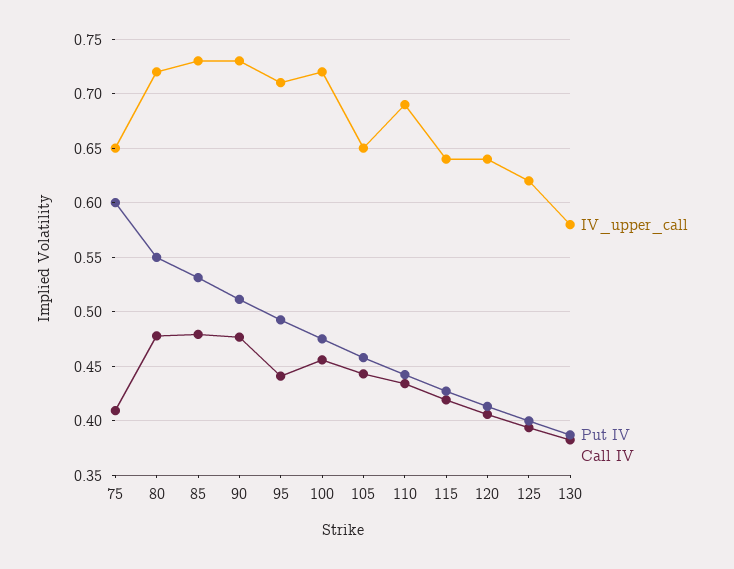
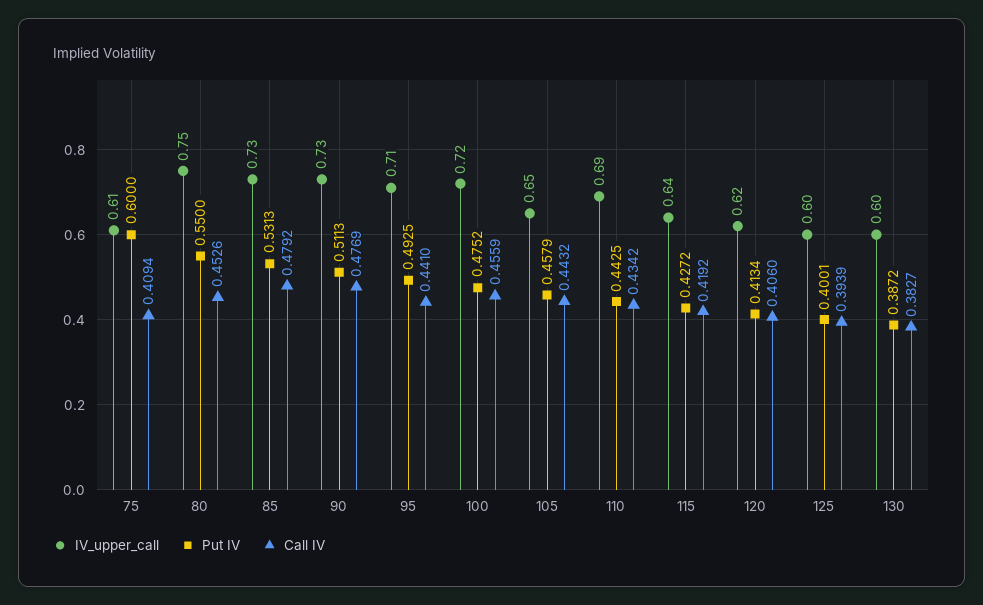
  {
    "IV_upper_call": {
-     "75": 0.65,
+     "75": 0.61,
-     "80": 0.72,
+     "80": 0.75,
      "85": 0.73,
      "90": 0.73,
      "95": 0.71,
      "100": 0.72,
      "105": 0.65,
      "110": 0.69,
      "115": 0.64,
-     "120": 0.64,
+     "120": 0.62,
-     "125": 0.62,
+     "125": 0.6,
-     "130": 0.58
+     "130": 0.6
    },
    "Put IV": {
      "75": 0.6,
      "80": 0.55,
      "85": 0.5313,
      "90": 0.5113,
      "95": 0.4925,
      "100": 0.4752,
      "105": 0.4579,
      "110": 0.4425,
      "115": 0.4272,
      "120": 0.4134,
      "125": 0.4001,
      "130": 0.3872
    },
    "Call IV": {
      "75": 0.4094,
-     "80": 0.48,
+     "80": 0.4526,
      "85": 0.4792,
      "90": 0.4769,
      "95": 0.441,
      "100": 0.4559,
      "105": 0.4432,
      "110": 0.4342,
      "115": 0.4192,
      "120": 0.406,
      "125": 0.3939,
      "130": 0.3827
    }
  }

